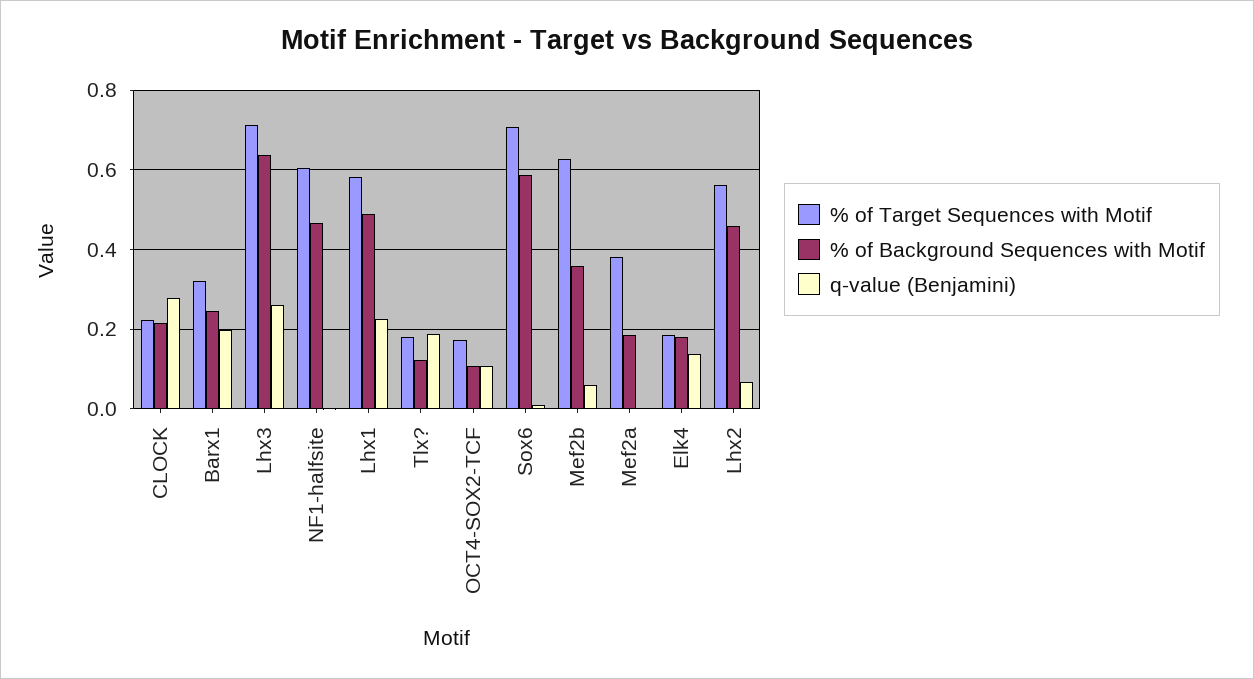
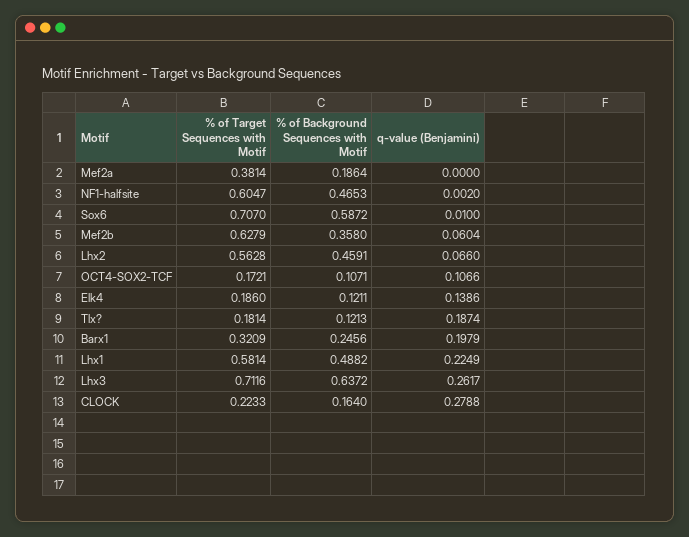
  {
    "% of Target Sequences with Motif": {
      "CLOCK": 0.2233,
      "Barx1": 0.3209,
      "Lhx3": 0.7116,
      "NF1-halfsite": 0.6047,
      "Lhx1": 0.5814,
      "Tlx?": 0.1814,
      "OCT4-SOX2-TCF": 0.1721,
      "Sox6": 0.707,
      "Mef2b": 0.6279,
      "Mef2a": 0.3814,
      "Elk4": 0.186,
      "Lhx2": 0.5628
    },
    "% of Background Sequences with Motif": {
-     "CLOCK": 0.22,
+     "CLOCK": 0.164,
      "Barx1": 0.2456,
      "Lhx3": 0.6372,
      "NF1-halfsite": 0.4653,
      "Lhx1": 0.4882,
      "Tlx?": 0.1213,
      "OCT4-SOX2-TCF": 0.1071,
      "Sox6": 0.5872,
      "Mef2b": 0.358,
      "Mef2a": 0.1864,
-     "Elk4": 0.18,
+     "Elk4": 0.1211,
      "Lhx2": 0.4591
    },
    "q-value (Benjamini)": {
      "CLOCK": 0.2788,
      "Barx1": 0.1979,
      "Lhx3": 0.2617,
      "NF1-halfsite": 0.002,
      "Lhx1": 0.2249,
      "Tlx?": 0.1874,
      "OCT4-SOX2-TCF": 0.1066,
      "Sox6": 0.01,
      "Mef2b": 0.0604,
      "Mef2a": 0,
      "Elk4": 0.1386,
      "Lhx2": 0.066
    }
  }

